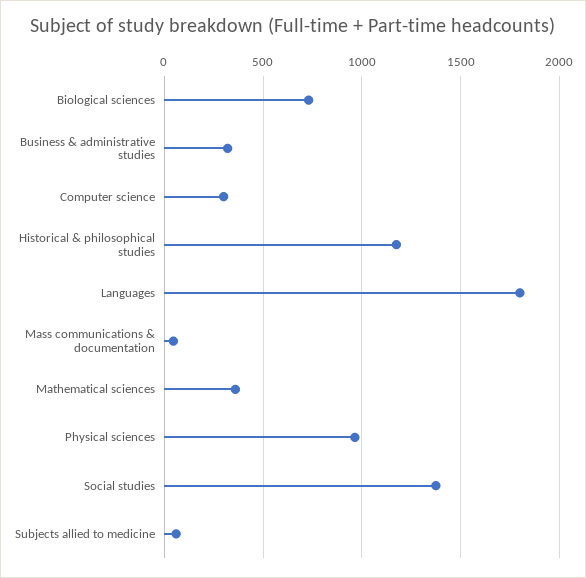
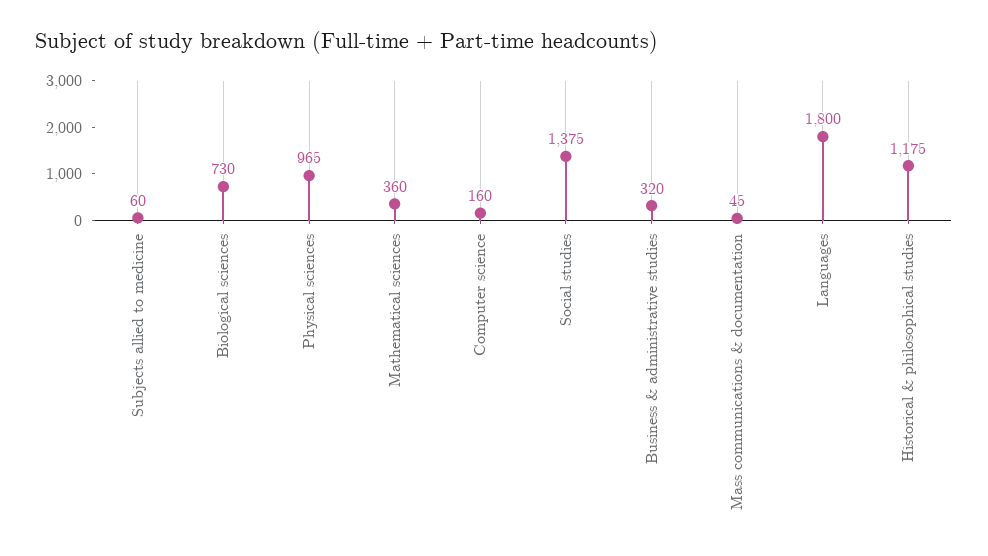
  {
    "Biological sciences": 730,
    "Business & administrative studies": 320,
-   "Computer science": 300,
+   "Computer science": 160,
    "Historical & philosophical studies": 1175,
    "Languages": 1800,
    "Mass communications & documentation": 45,
    "Mathematical sciences": 360,
    "Physical sciences": 965,
    "Social studies": 1375,
    "Subjects allied to medicine": 60
  }

